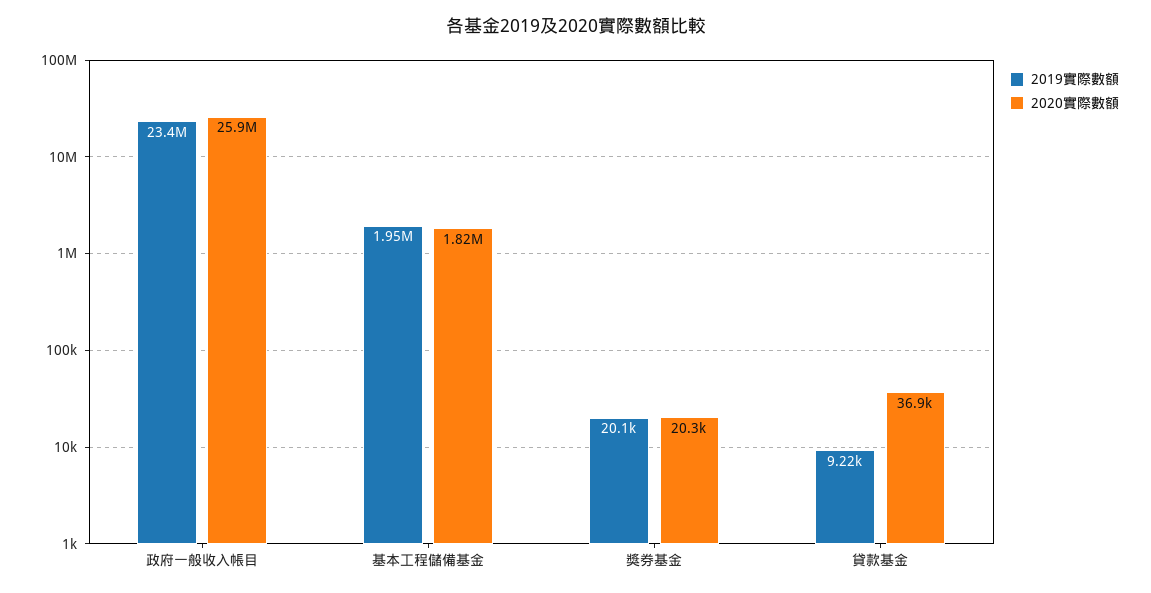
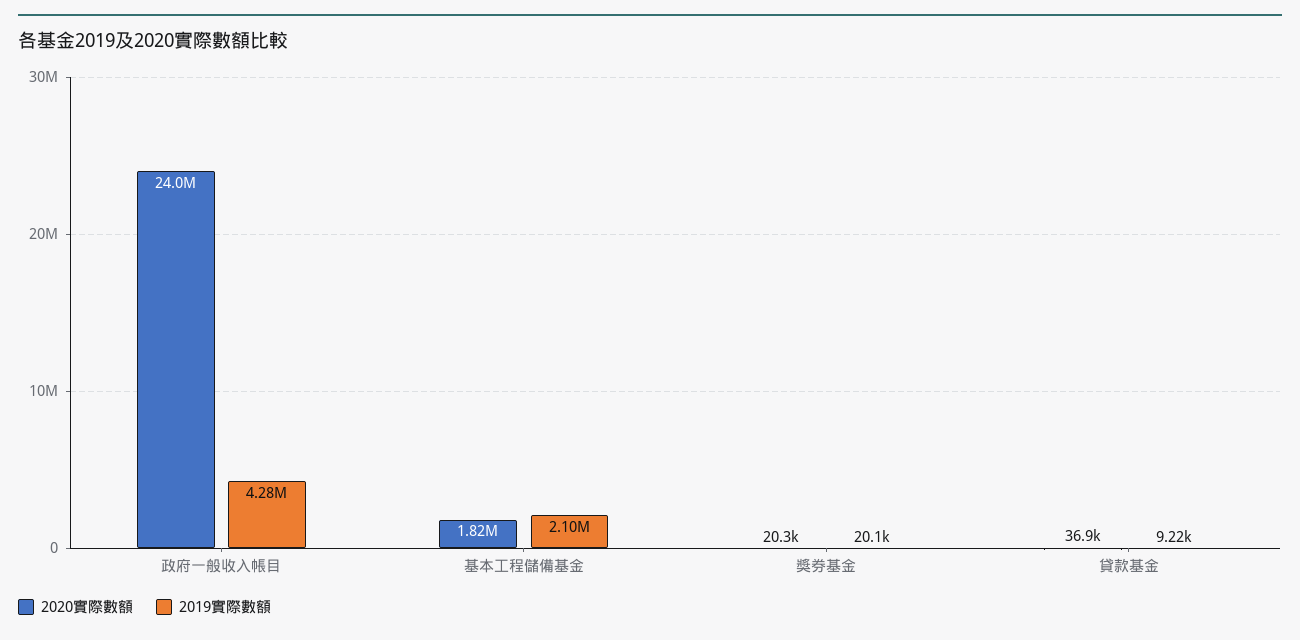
  {
    "2019實際數額": {
-     "政府一般收入帳目": 23400000,
+     "政府一般收入帳目": 4280000,
-     "基本工程儲備基金": 1950000,
+     "基本工程儲備基金": 2100000,
      "獎券基金": 20100,
      "貸款基金": 9220
    },
    "2020實際數額": {
-     "政府一般收入帳目": 25900000,
+     "政府一般收入帳目": 24000000,
      "基本工程儲備基金": 1820000,
      "獎券基金": 20300,
      "貸款基金": 36900
    }
  }

